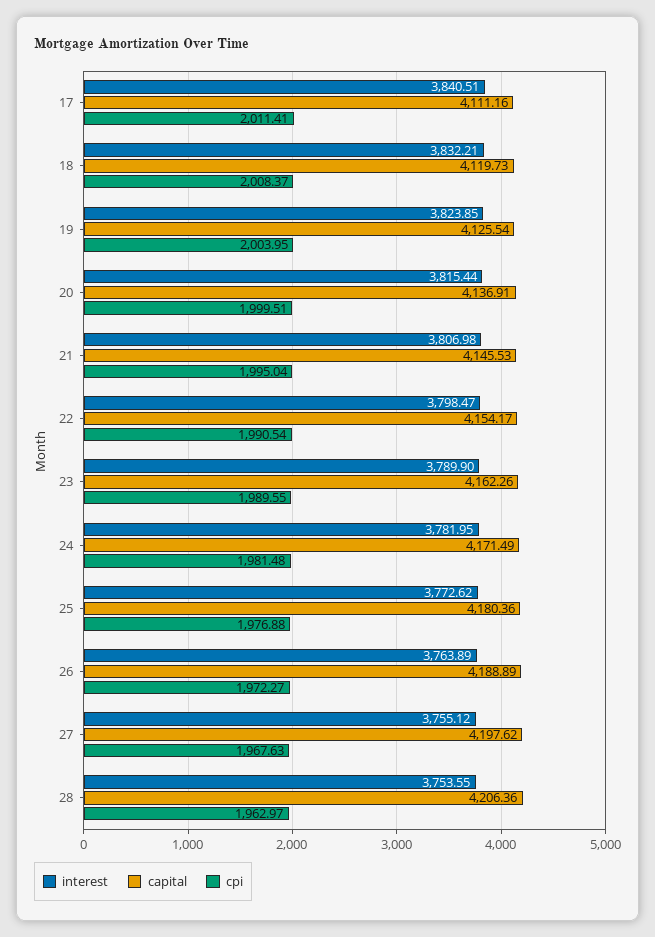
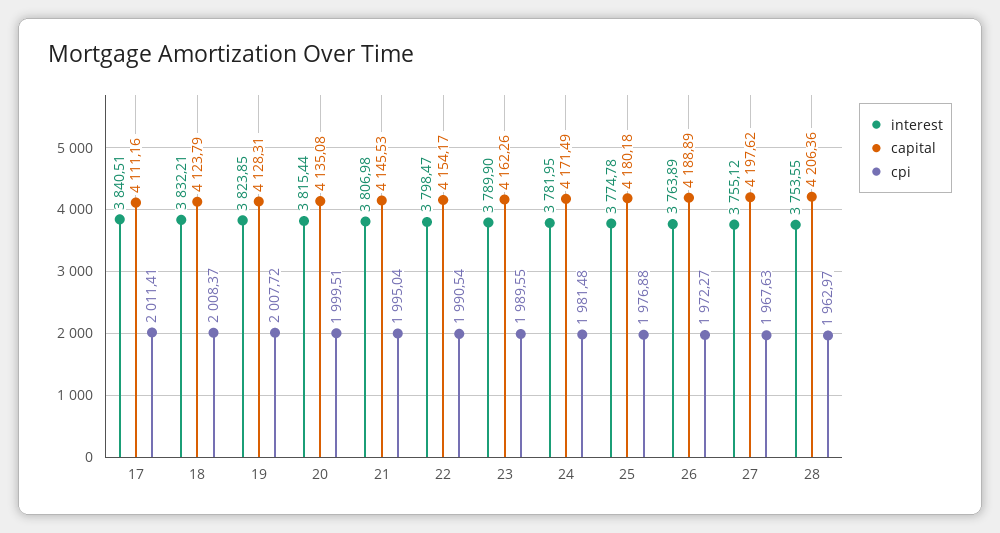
  {
    "interest": {
      "17": 3840.51,
      "18": 3832.21,
      "19": 3823.85,
      "20": 3815.44,
      "21": 3806.98,
      "22": 3798.47,
      "23": 3789.9,
      "24": 3781.95,
-     "25": 3772.62,
+     "25": 3774.78,
      "26": 3763.89,
      "27": 3755.12,
      "28": 3753.55
    },
    "capital": {
      "17": 4111.16,
-     "18": 4119.73,
+     "18": 4123.79,
-     "19": 4125.54,
+     "19": 4128.31,
-     "20": 4136.91,
+     "20": 4135.08,
      "21": 4145.53,
      "22": 4154.17,
      "23": 4162.26,
      "24": 4171.49,
-     "25": 4180.36,
+     "25": 4180.18,
      "26": 4188.89,
      "27": 4197.62,
      "28": 4206.36
    },
    "cpi": {
      "17": 2011.41,
      "18": 2008.37,
-     "19": 2003.95,
+     "19": 2007.72,
      "20": 1999.51,
      "21": 1995.04,
      "22": 1990.54,
      "23": 1989.55,
      "24": 1981.48,
      "25": 1976.88,
      "26": 1972.27,
      "27": 1967.63,
      "28": 1962.97
    }
  }

